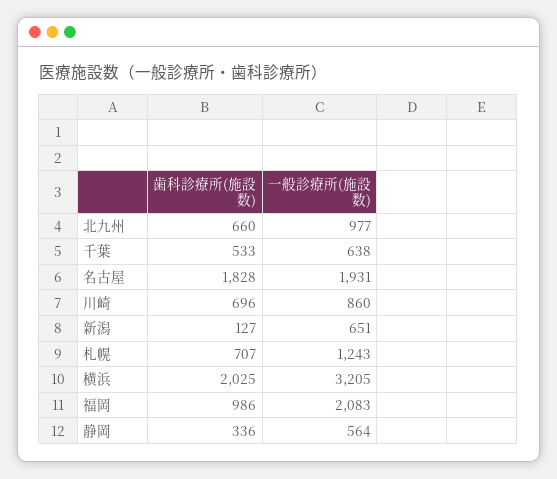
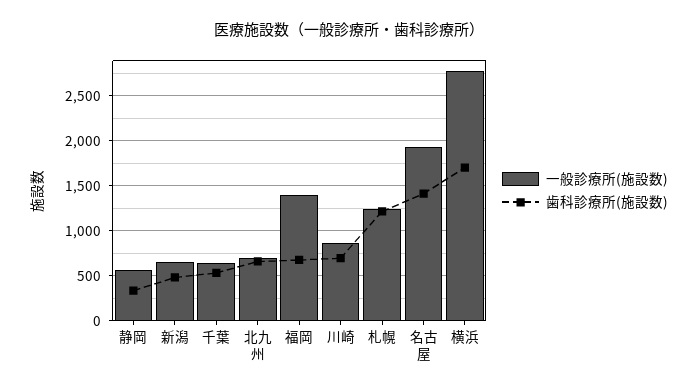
  {
    "歯科診療所(施設数)": {
      "北九州": 660,
      "千葉": 533,
-     "名古屋": 1828,
+     "名古屋": 1400,
      "川崎": 696,
-     "新潟": 127,
+     "新潟": 500,
-     "札幌": 707,
+     "札幌": 1200,
-     "横浜": 2025,
+     "横浜": 1700,
-     "福岡": 986,
+     "福岡": 700,
      "静岡": 336
    },
    "一般診療所(施設数)": {
-     "北九州": 977,
+     "北九州": 700,
      "千葉": 638,
      "名古屋": 1931,
      "川崎": 860,
      "新潟": 651,
      "札幌": 1243,
-     "横浜": 3205,
+     "横浜": 2800,
-     "福岡": 2083,
+     "福岡": 1400,
      "静岡": 564
    }
  }

